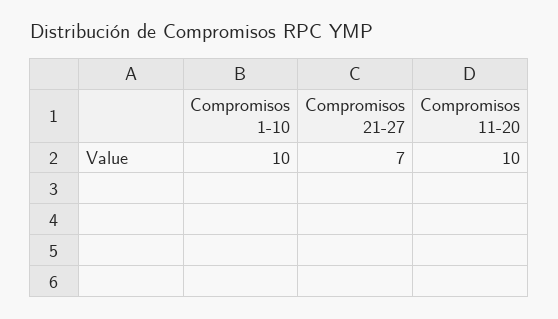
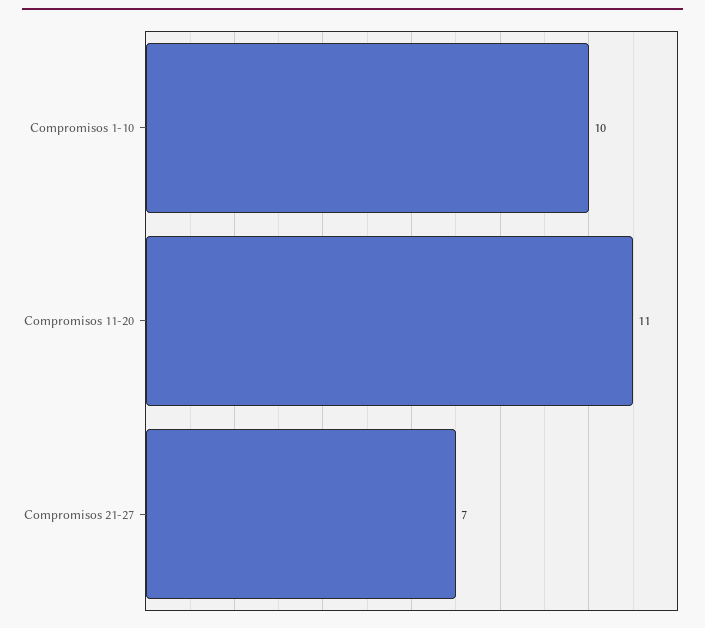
  {
    "Compromisos 1-10": 10,
    "Compromisos 21-27": 7,
-   "Compromisos 11-20": 10
+   "Compromisos 11-20": 11
  }

